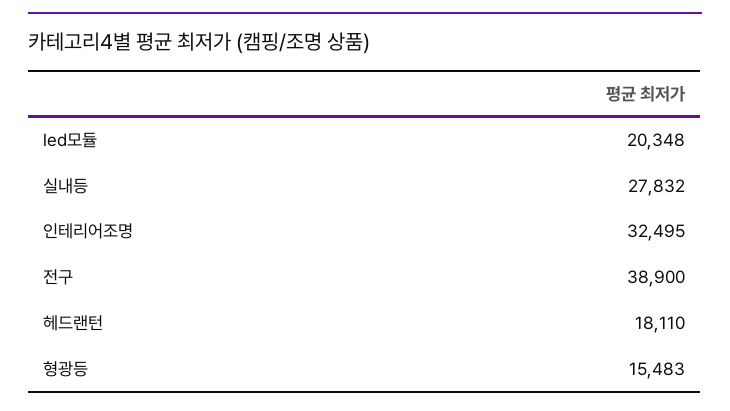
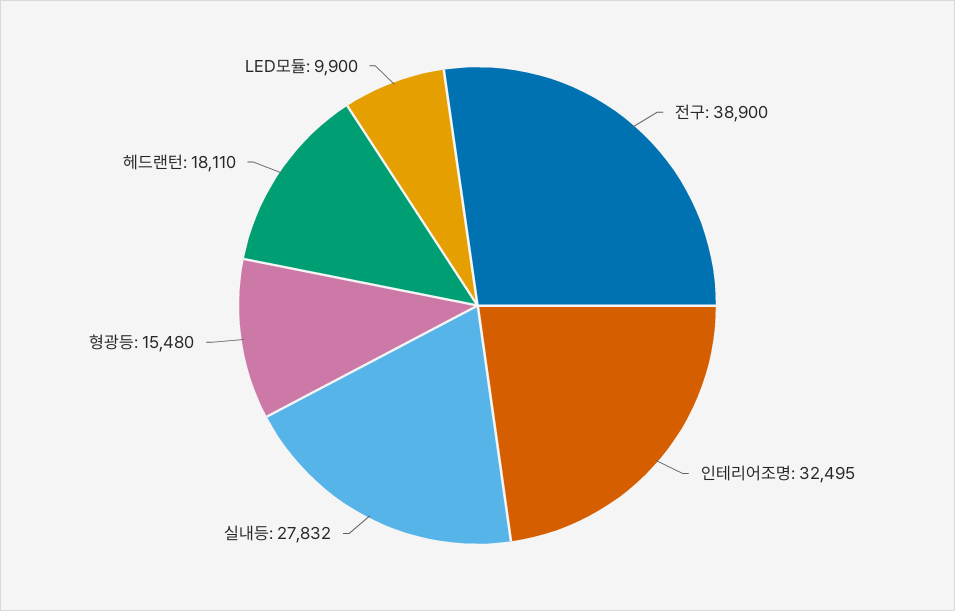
  {
-   "led모듈": 20348,
+   "led모듈": 9900,
    "실내등": 27832,
    "인테리어조명": 32495,
    "전구": 38900,
    "헤드랜턴": 18110,
-   "형광등": 15483
+   "형광등": 15480
  }

